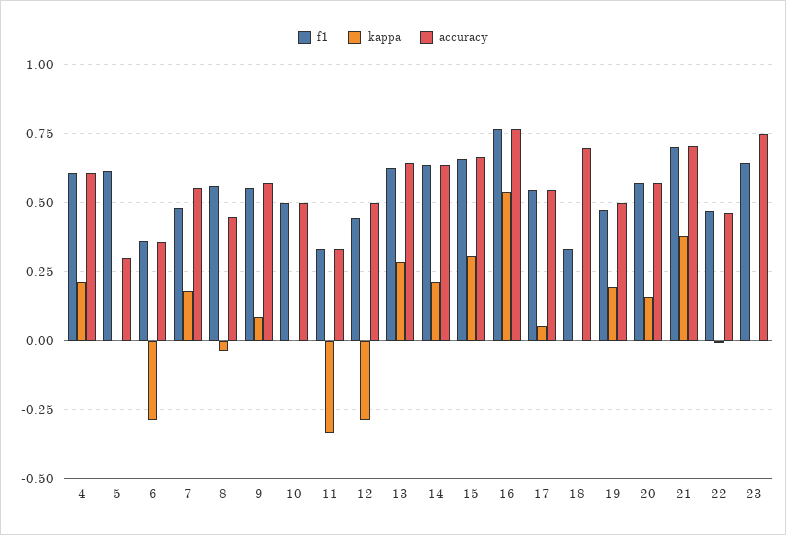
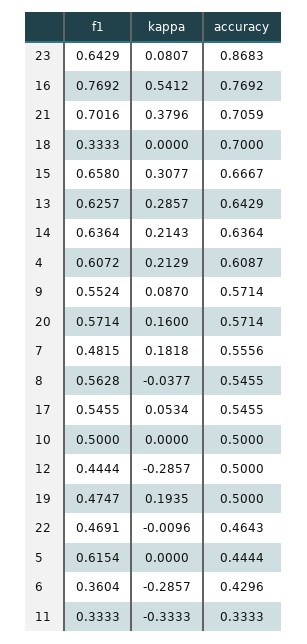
  {
    "f1": {
      "4": 0.6072,
      "5": 0.6154,
      "6": 0.3604,
      "7": 0.4815,
      "8": 0.5628,
      "9": 0.5524,
      "10": 0.5,
      "11": 0.3333,
      "12": 0.4444,
      "13": 0.6257,
      "14": 0.6364,
      "15": 0.658,
      "16": 0.7692,
      "17": 0.5455,
      "18": 0.3333,
      "19": 0.4747,
      "20": 0.5714,
      "21": 0.7016,
      "22": 0.4691,
      "23": 0.6429
    },
    "kappa": {
      "4": 0.2129,
      "5": 0,
      "6": -0.2857,
      "7": 0.1818,
      "8": -0.0377,
      "9": 0.087,
      "10": 0,
      "11": -0.3333,
      "12": -0.2857,
      "13": 0.2857,
      "14": 0.2143,
      "15": 0.3077,
      "16": 0.5412,
      "17": 0.0534,
      "18": 0,
      "19": 0.1935,
      "20": 0.16,
      "21": 0.3796,
      "22": -0.0096,
-     "23": 0
+     "23": 0.0807
    },
    "accuracy": {
      "4": 0.6087,
-     "5": 0.3,
+     "5": 0.4444,
-     "6": 0.35,
+     "6": 0.4296,
      "7": 0.5556,
-     "8": 0.45,
+     "8": 0.5455,
      "9": 0.5714,
      "10": 0.5,
      "11": 0.3333,
      "12": 0.5,
      "13": 0.6429,
      "14": 0.6364,
      "15": 0.6667,
      "16": 0.7692,
      "17": 0.5455,
      "18": 0.7,
      "19": 0.5,
      "20": 0.5714,
      "21": 0.7059,
      "22": 0.4643,
-     "23": 0.75
+     "23": 0.8683
    }
  }

